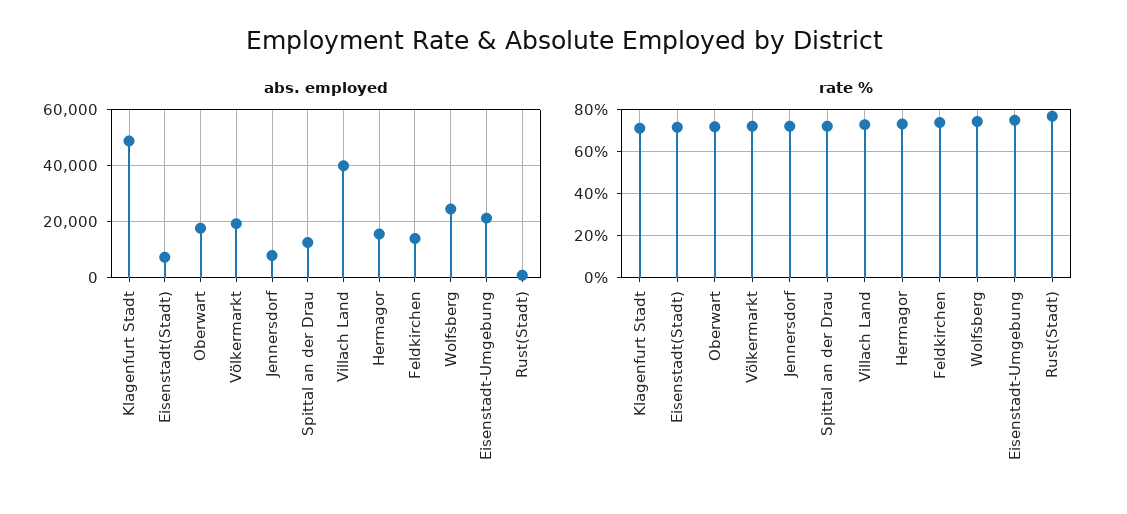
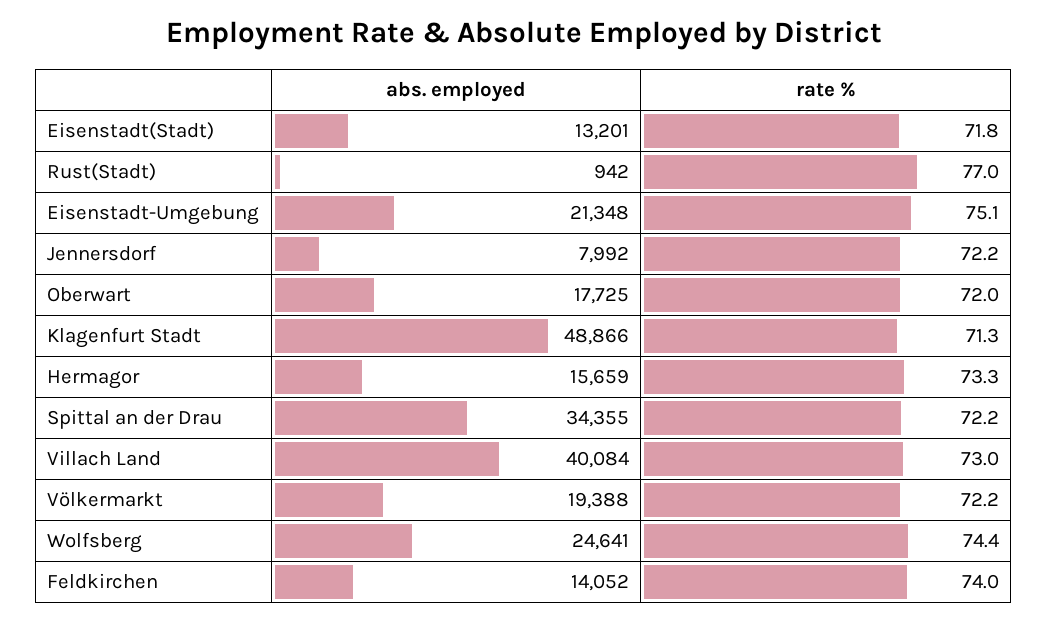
  {
    "abs. employed": {
      "Klagenfurt Stadt": 48866,
-     "Eisenstadt(Stadt)": 7500,
+     "Eisenstadt(Stadt)": 13201,
      "Oberwart": 17725,
      "Völkermarkt": 19388,
      "Jennersdorf": 7992,
-     "Spittal an der Drau": 12500,
+     "Spittal an der Drau": 34355,
      "Villach Land": 40084,
      "Hermagor": 15659,
      "Feldkirchen": 14052,
      "Wolfsberg": 24641,
      "Eisenstadt-Umgebung": 21348,
      "Rust(Stadt)": 942
    },
    "rate %": {
      "Klagenfurt Stadt": 71.3,
      "Eisenstadt(Stadt)": 71.8,
      "Oberwart": 72,
      "Völkermarkt": 72.2,
      "Jennersdorf": 72.2,
      "Spittal an der Drau": 72.2,
      "Villach Land": 73,
      "Hermagor": 73.3,
      "Feldkirchen": 74,
      "Wolfsberg": 74.4,
      "Eisenstadt-Umgebung": 75.1,
      "Rust(Stadt)": 77
    }
  }

